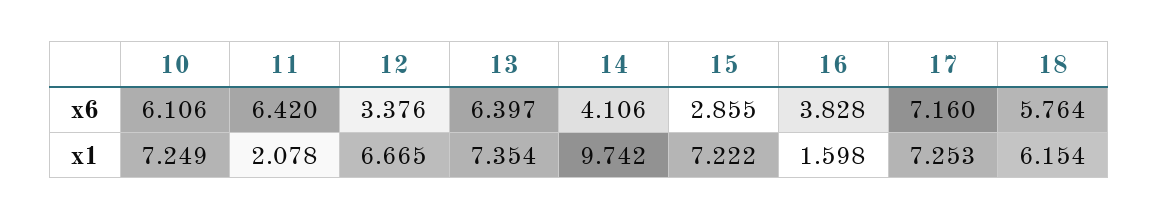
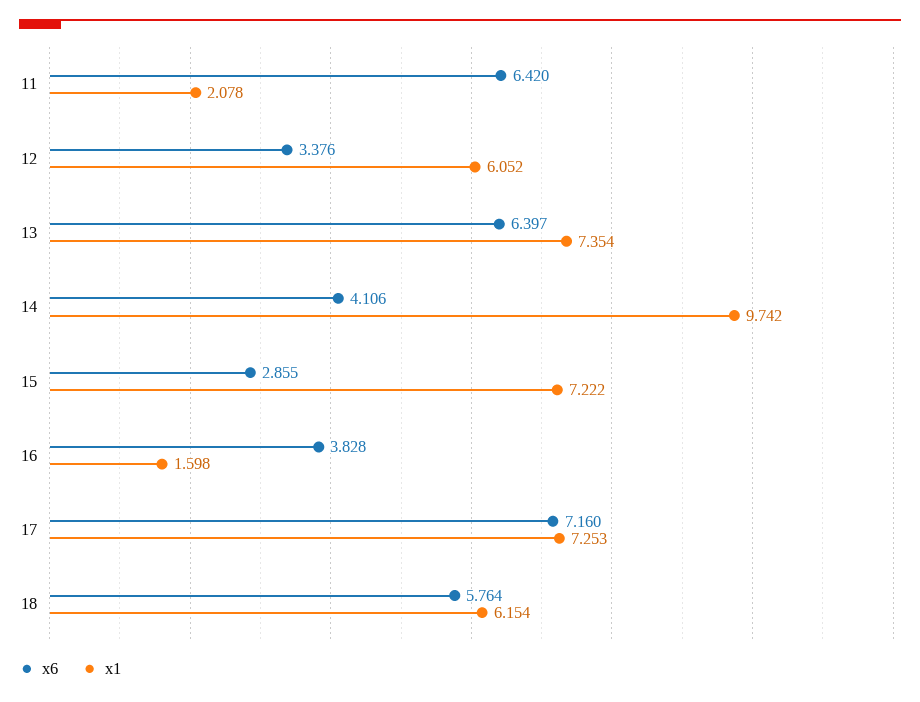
  {
    "x6": {
-     "10": 6.106,
      "11": 6.42,
      "12": 3.376,
      "13": 6.397,
      "14": 4.106,
      "15": 2.855,
      "16": 3.828,
      "17": 7.16,
      "18": 5.764
    },
    "x1": {
-     "10": 7.249,
      "11": 2.078,
-     "12": 6.665,
+     "12": 6.052,
      "13": 7.354,
      "14": 9.742,
      "15": 7.222,
      "16": 1.598,
      "17": 7.253,
      "18": 6.154
    }
  }

